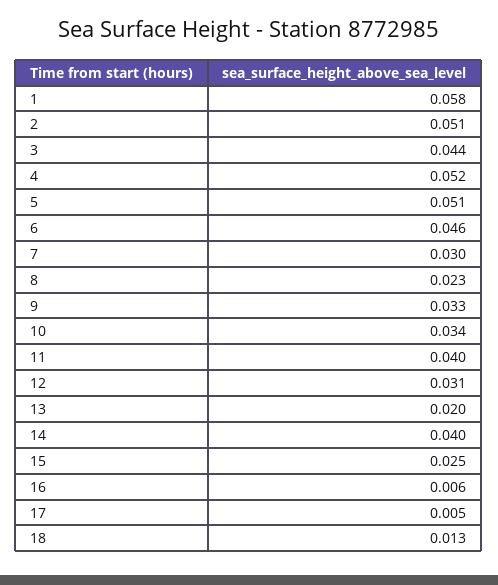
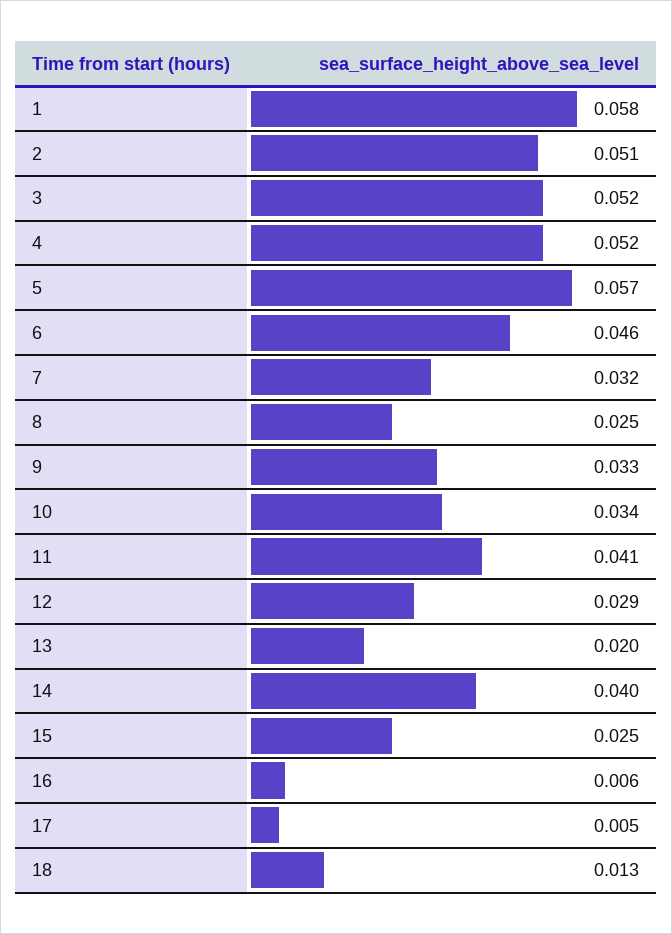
  {
    "1": 0.058,
    "2": 0.051,
-   "3": 0.044,
+   "3": 0.052,
    "4": 0.052,
-   "5": 0.051,
+   "5": 0.057,
    "6": 0.046,
-   "7": 0.03,
+   "7": 0.032,
-   "8": 0.023,
+   "8": 0.025,
    "9": 0.033,
    "10": 0.034,
-   "11": 0.04,
+   "11": 0.041,
-   "12": 0.031,
+   "12": 0.029,
    "13": 0.02,
    "14": 0.04,
    "15": 0.025,
    "16": 0.006,
    "17": 0.005,
    "18": 0.013
  }

